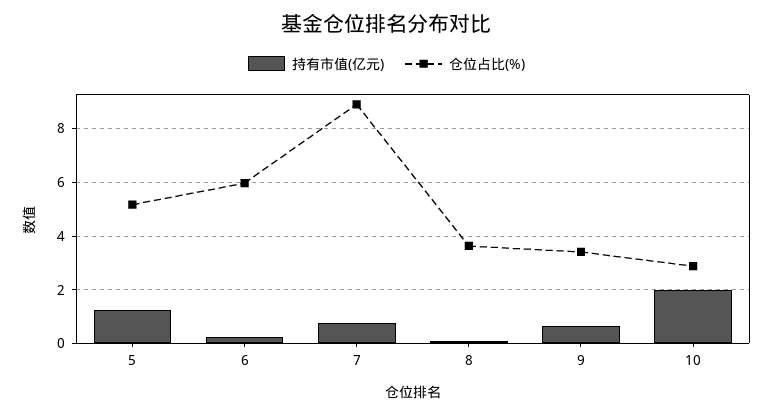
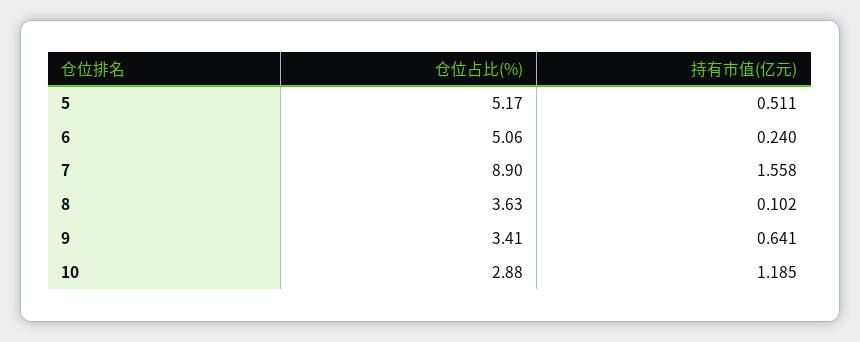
  {
    "持有市值(亿元)": {
-     "5": 1.25,
+     "5": 0.511,
      "6": 0.24,
-     "7": 0.75,
+     "7": 1.558,
      "8": 0.102,
      "9": 0.641,
-     "10": 2
+     "10": 1.185
    },
    "仓位占比(%)": {
      "5": 5.17,
-     "6": 6,
+     "6": 5.06,
      "7": 8.9,
      "8": 3.63,
      "9": 3.41,
      "10": 2.88
    }
  }

